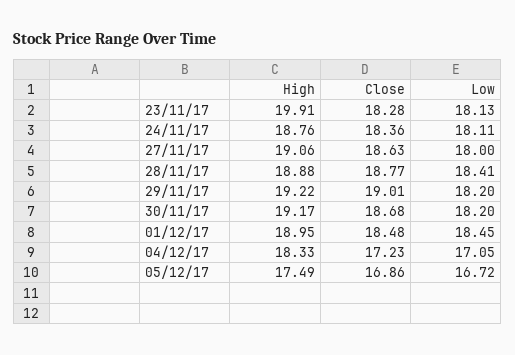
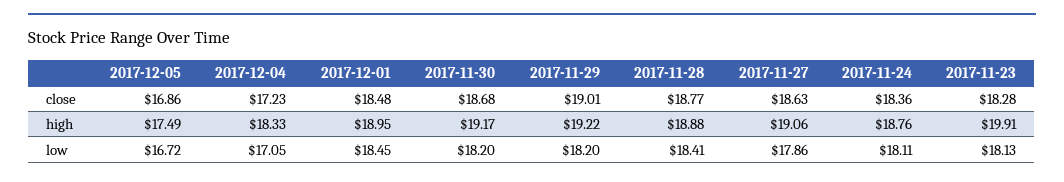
  {
    "High": {
      "23/11/17": 19.91,
      "24/11/17": 18.76,
      "27/11/17": 19.06,
      "28/11/17": 18.88,
      "29/11/17": 19.22,
      "30/11/17": 19.17,
      "01/12/17": 18.95,
      "04/12/17": 18.33,
      "05/12/17": 17.49
    },
    "Close": {
      "23/11/17": 18.28,
      "24/11/17": 18.36,
      "27/11/17": 18.63,
      "28/11/17": 18.77,
      "29/11/17": 19.01,
      "30/11/17": 18.68,
      "01/12/17": 18.48,
      "04/12/17": 17.23,
      "05/12/17": 16.86
    },
    "Low": {
      "23/11/17": 18.13,
      "24/11/17": 18.11,
-     "27/11/17": 18,
+     "27/11/17": 17.86,
      "28/11/17": 18.41,
      "29/11/17": 18.2,
      "30/11/17": 18.2,
      "01/12/17": 18.45,
      "04/12/17": 17.05,
      "05/12/17": 16.72
    }
  }

